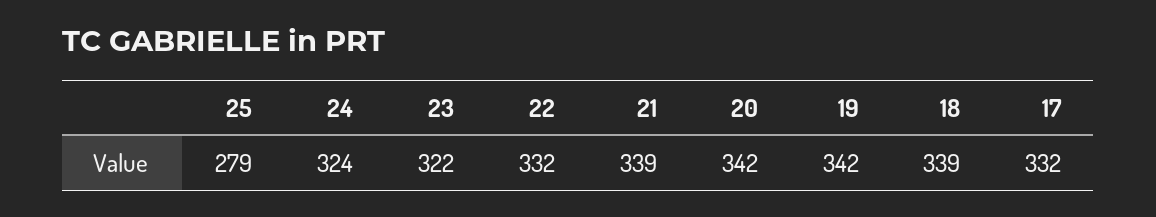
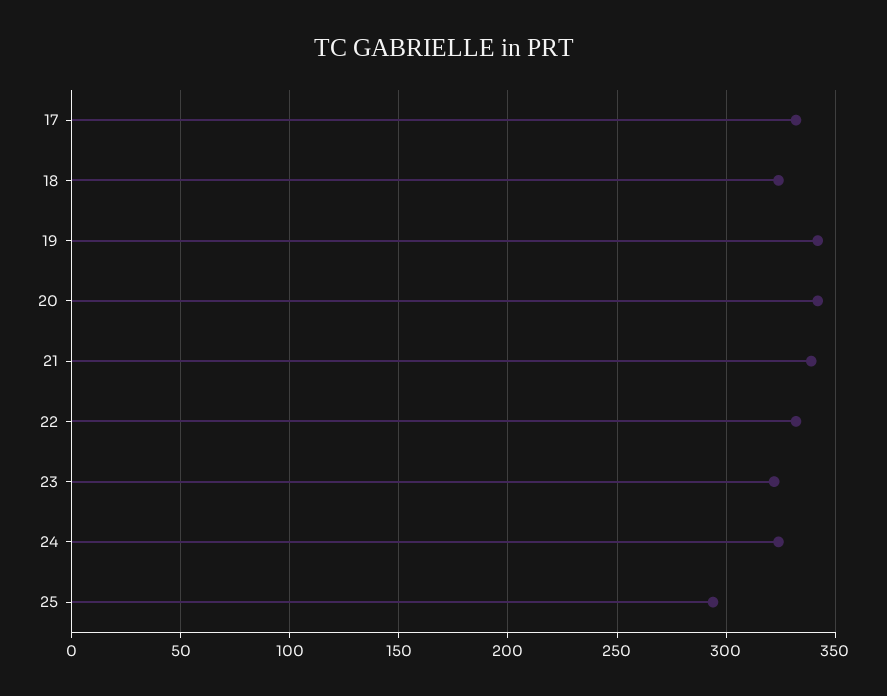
  {
-   "25": 279,
+   "25": 295,
    "24": 324,
    "23": 322,
    "22": 332,
    "21": 339,
    "20": 342,
    "19": 342,
-   "18": 339,
+   "18": 325,
    "17": 332
  }

